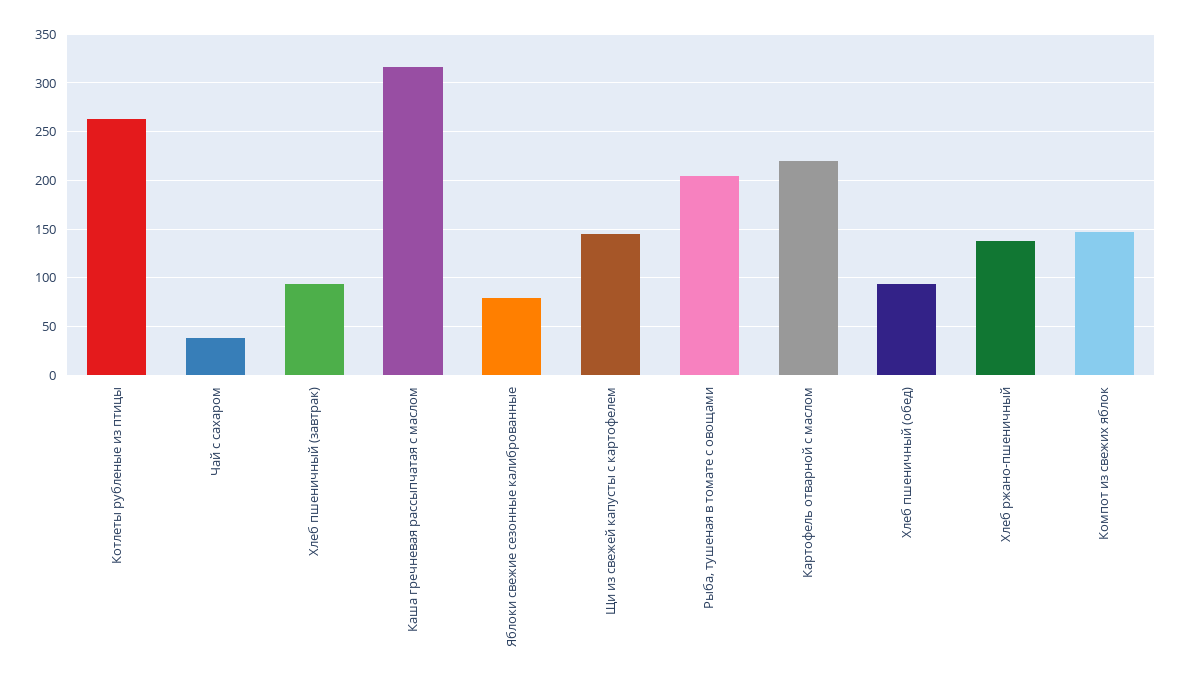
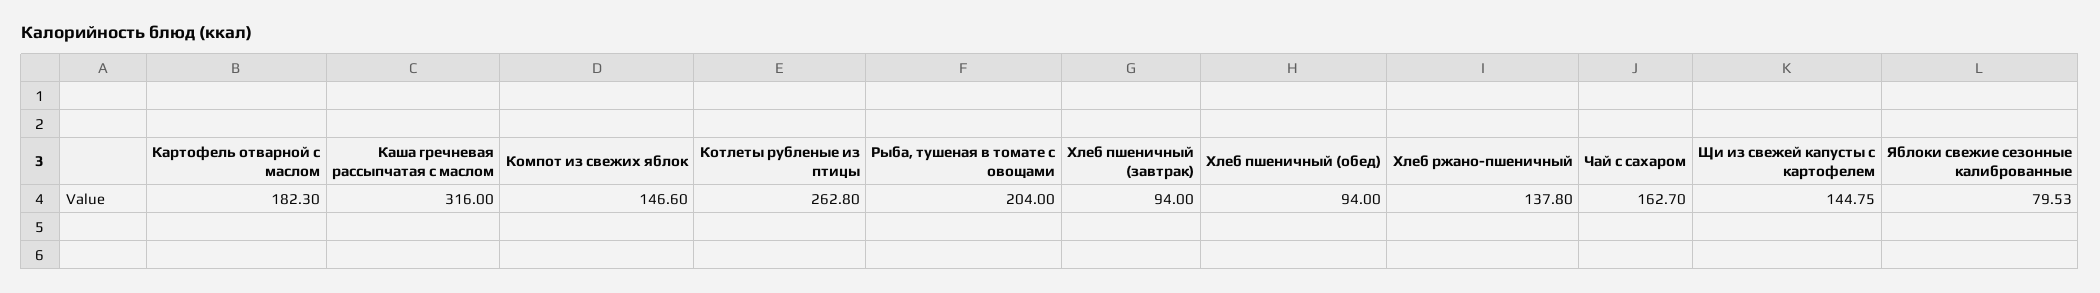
  {
    "Котлеты рубленые из птицы": 262.8,
-   "Чай с сахаром": 40,
+   "Чай с сахаром": 162.7,
    "Хлеб пшеничный (завтрак)": 94,
    "Каша гречневая рассыпчатая с маслом": 316,
    "Яблоки свежие сезонные калиброванные": 79.53,
    "Щи из свежей капусты с картофелем": 144.75,
    "Рыба, тушеная в томате с овощами": 204,
-   "Картофель отварной с маслом": 220,
+   "Картофель отварной с маслом": 182.3,
    "Хлеб пшеничный (обед)": 94,
    "Хлеб ржано-пшеничный": 137.8,
    "Компот из свежих яблок": 146.6
  }

